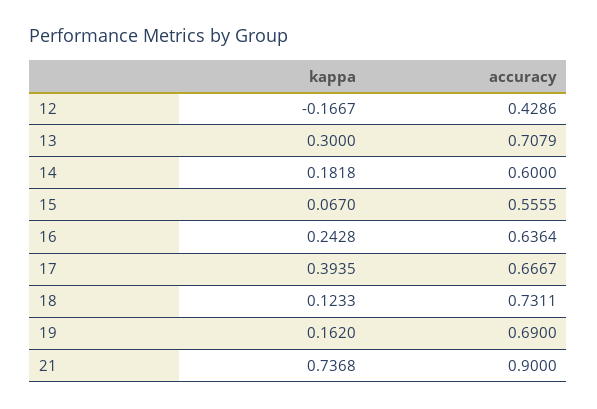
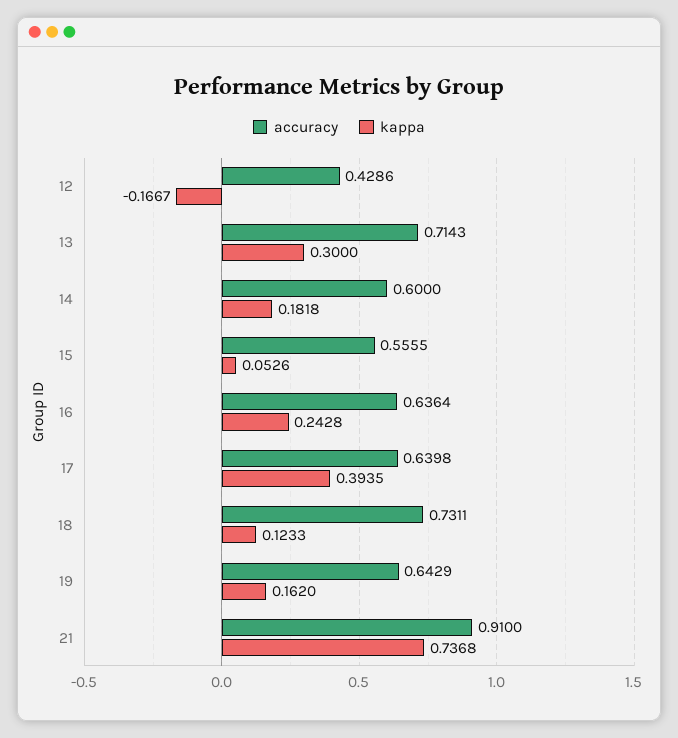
  {
    "kappa": {
      "12": -0.1667,
      "13": 0.3,
      "14": 0.1818,
-     "15": 0.067,
+     "15": 0.0526,
      "16": 0.2428,
      "17": 0.3935,
      "18": 0.1233,
      "19": 0.162,
      "21": 0.7368
    },
    "accuracy": {
      "12": 0.4286,
-     "13": 0.7079,
+     "13": 0.7143,
      "14": 0.6,
      "15": 0.5555,
      "16": 0.6364,
-     "17": 0.6667,
+     "17": 0.6398,
      "18": 0.7311,
-     "19": 0.69,
+     "19": 0.6429,
-     "21": 0.9
+     "21": 0.91
    }
  }

